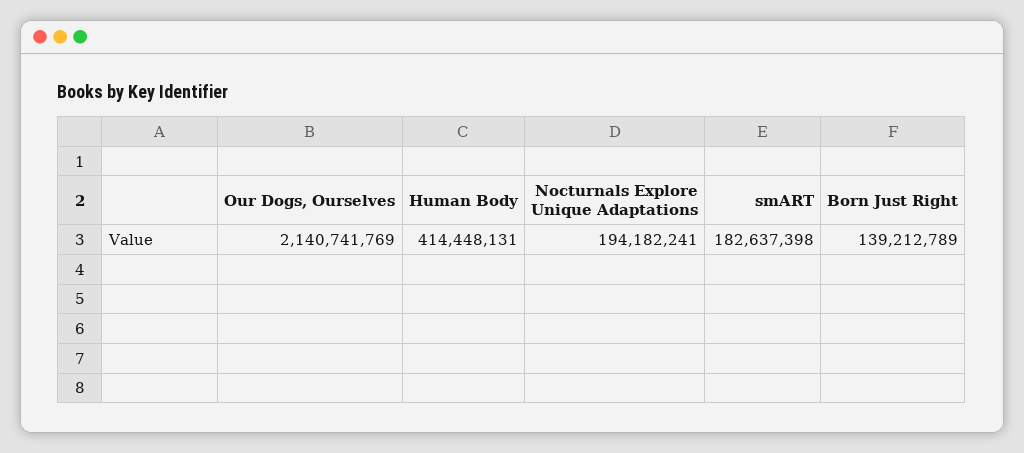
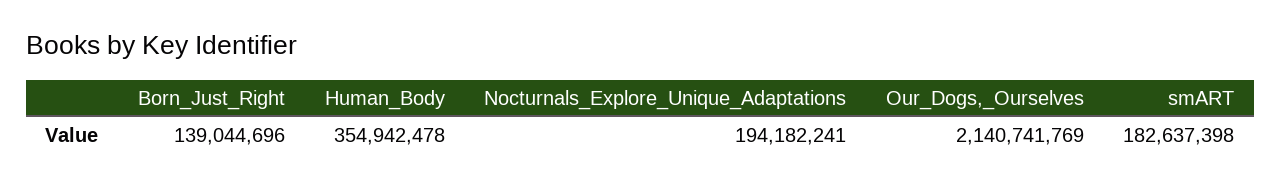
  {
    "Our Dogs, Ourselves": 2140741769,
-   "Human Body": 414448131,
+   "Human Body": 354942478,
    "Nocturnals Explore Unique Adaptations": 194182241,
    "smART": 182637398,
-   "Born Just Right": 139212789
+   "Born Just Right": 139044696
  }

